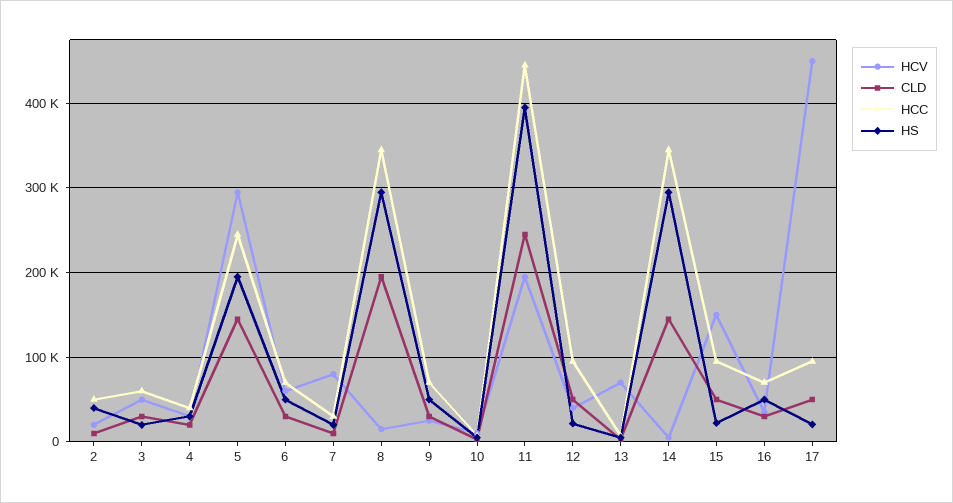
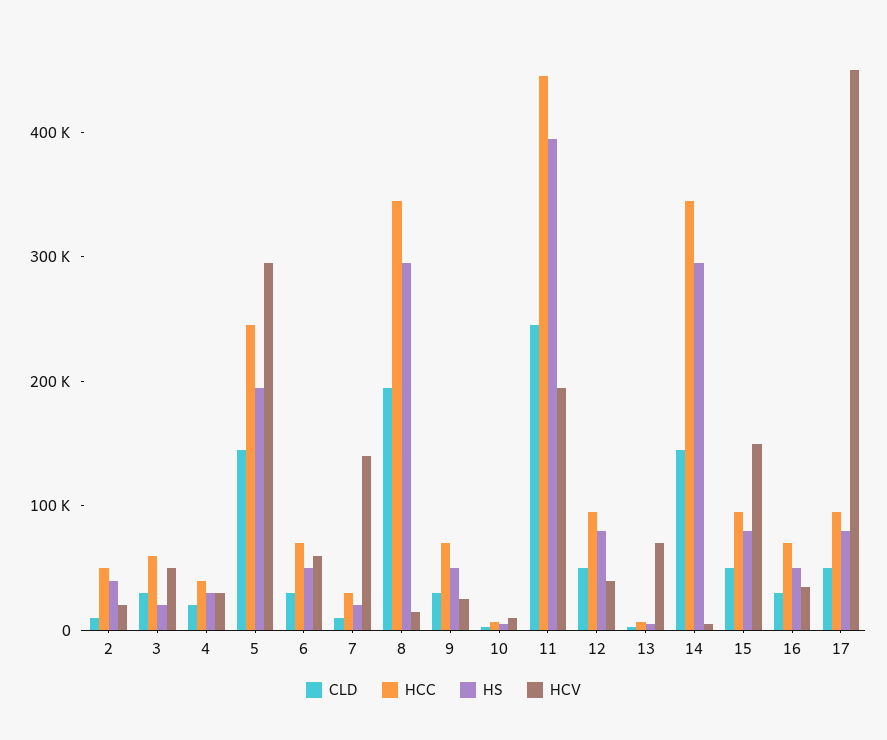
  {
    "HCV": {
      "2": 20000,
      "3": 50000,
      "4": 30000,
      "5": 290000,
      "6": 60000,
-     "7": 80000,
+     "7": 140000,
      "8": 10000,
      "9": 20000,
      "10": 10000,
      "11": 190000,
      "12": 40000,
      "13": 70000,
      "14": 0,
      "15": 150000,
      "16": 30000,
      "17": 450000
    },
    "CLD": {
      "2": 10000,
      "3": 30000,
      "4": 20000,
      "5": 140000,
      "6": 30000,
      "7": 10000,
      "8": 190000,
      "9": 30000,
      "10": 0,
      "11": 240000,
      "12": 50000,
      "13": 0,
      "14": 140000,
      "15": 50000,
      "16": 30000,
      "17": 50000
    },
    "HCC": {
      "2": 50000,
      "3": 60000,
      "4": 40000,
      "5": 240000,
      "6": 70000,
      "7": 30000,
      "8": 340000,
      "9": 70000,
      "10": 10000,
      "11": 440000,
      "12": 90000,
      "13": 10000,
      "14": 340000,
      "15": 90000,
      "16": 70000,
      "17": 90000
    },
    "HS": {
      "2": 40000,
      "3": 20000,
      "4": 30000,
      "5": 190000,
      "6": 50000,
      "7": 20000,
      "8": 290000,
      "9": 50000,
      "10": 0,
      "11": 390000,
-     "12": 20000,
+     "12": 80000,
      "13": 0,
      "14": 290000,
-     "15": 20000,
+     "15": 80000,
      "16": 50000,
-     "17": 20000
+     "17": 80000
    }
  }

